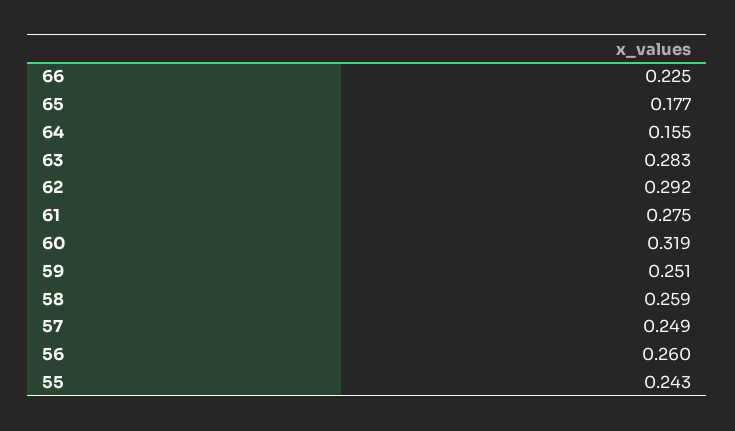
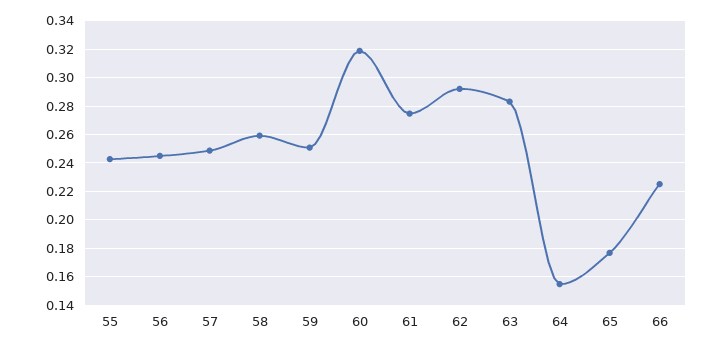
  {
    "66": 0.225,
    "65": 0.177,
    "64": 0.155,
    "63": 0.283,
    "62": 0.292,
    "61": 0.275,
    "60": 0.319,
    "59": 0.251,
    "58": 0.259,
    "57": 0.249,
-   "56": 0.26,
+   "56": 0.245,
    "55": 0.243
  }

